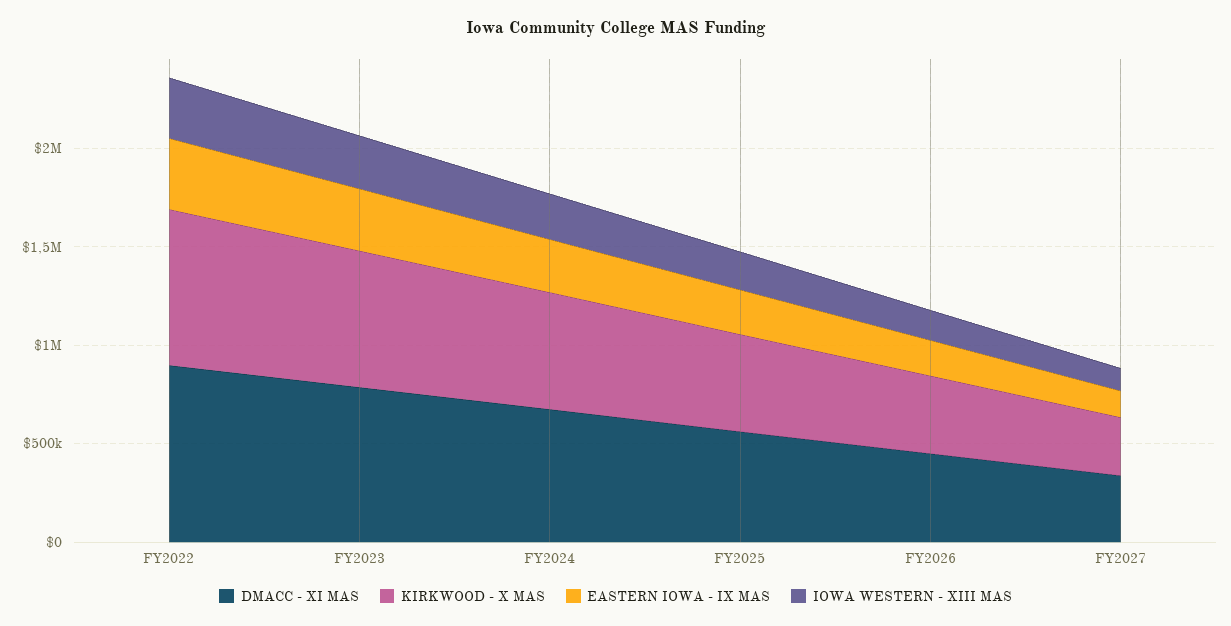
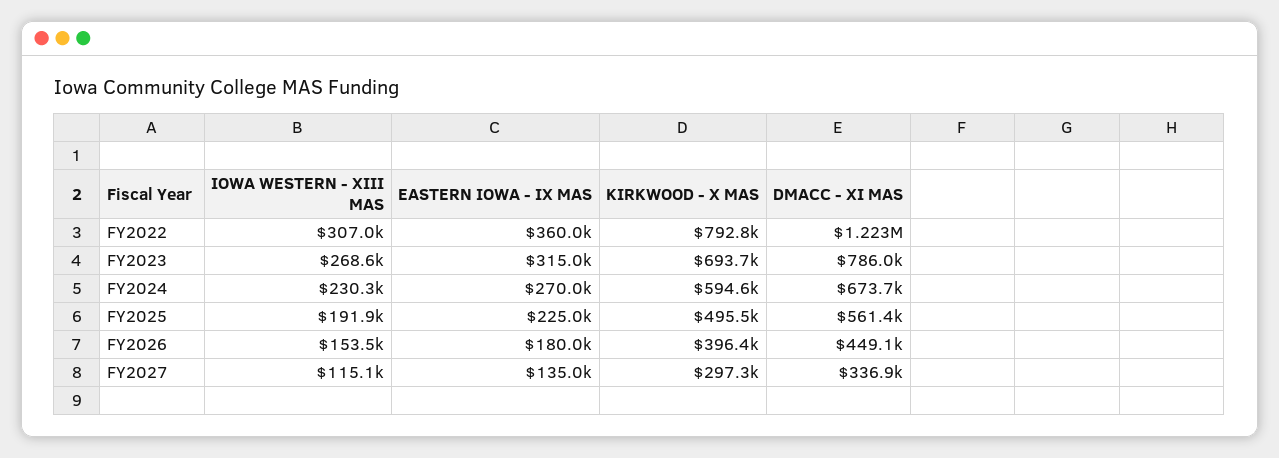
  {
    "DMACC - XI MAS": {
-     "FY2022": 900000,
+     "FY2022": 1223000,
      "FY2023": 786000,
      "FY2024": 673700,
      "FY2025": 561400,
      "FY2026": 449100,
      "FY2027": 336900
    },
    "KIRKWOOD - X MAS": {
      "FY2022": 792800,
      "FY2023": 693700,
      "FY2024": 594600,
      "FY2025": 495500,
      "FY2026": 396400,
      "FY2027": 297300
    },
    "EASTERN IOWA - IX MAS": {
      "FY2022": 360000,
      "FY2023": 315000,
      "FY2024": 270000,
      "FY2025": 225000,
      "FY2026": 180000,
      "FY2027": 135000
    },
    "IOWA WESTERN - XIII MAS": {
      "FY2022": 307000,
      "FY2023": 268600,
      "FY2024": 230300,
      "FY2025": 191900,
      "FY2026": 153500,
      "FY2027": 115100
    }
  }

